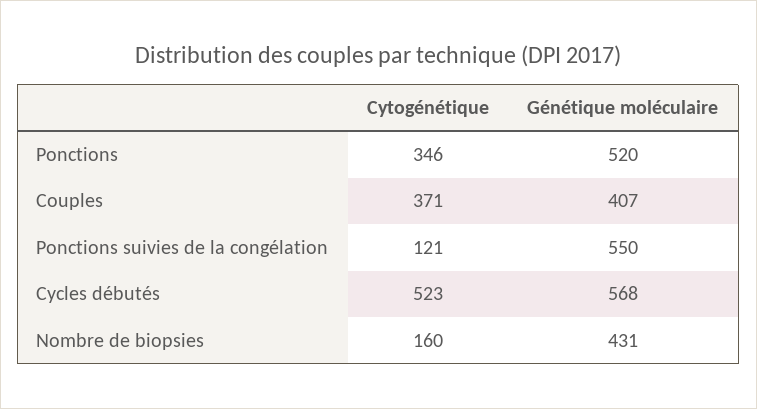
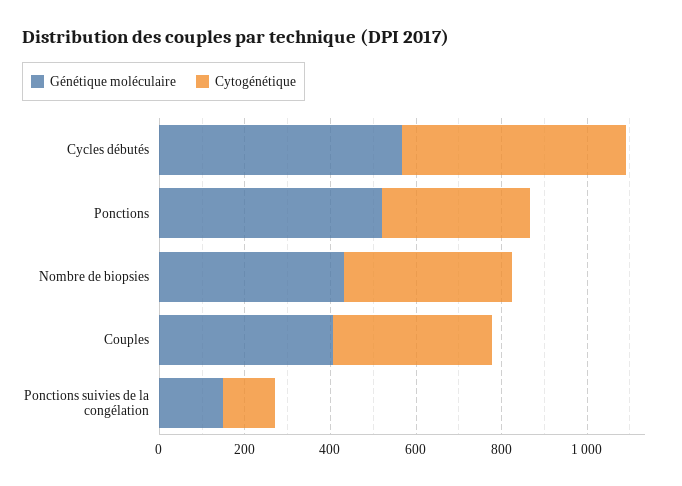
  {
    "Cytogénétique": {
      "Ponctions": 346,
      "Couples": 371,
      "Ponctions suivies de la congélation": 121,
      "Cycles débutés": 523,
-     "Nombre de biopsies": 160
+     "Nombre de biopsies": 400
    },
    "Génétique moléculaire": {
      "Ponctions": 520,
      "Couples": 407,
-     "Ponctions suivies de la congélation": 550,
+     "Ponctions suivies de la congélation": 150,
      "Cycles débutés": 568,
      "Nombre de biopsies": 431
    }
  }

